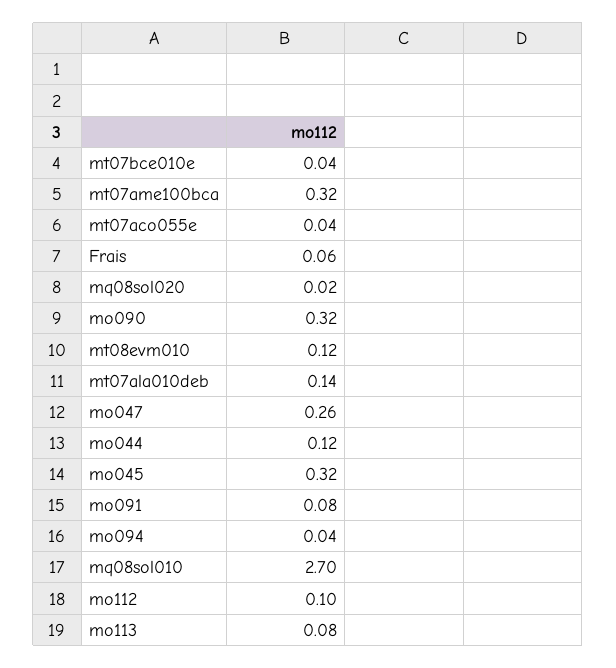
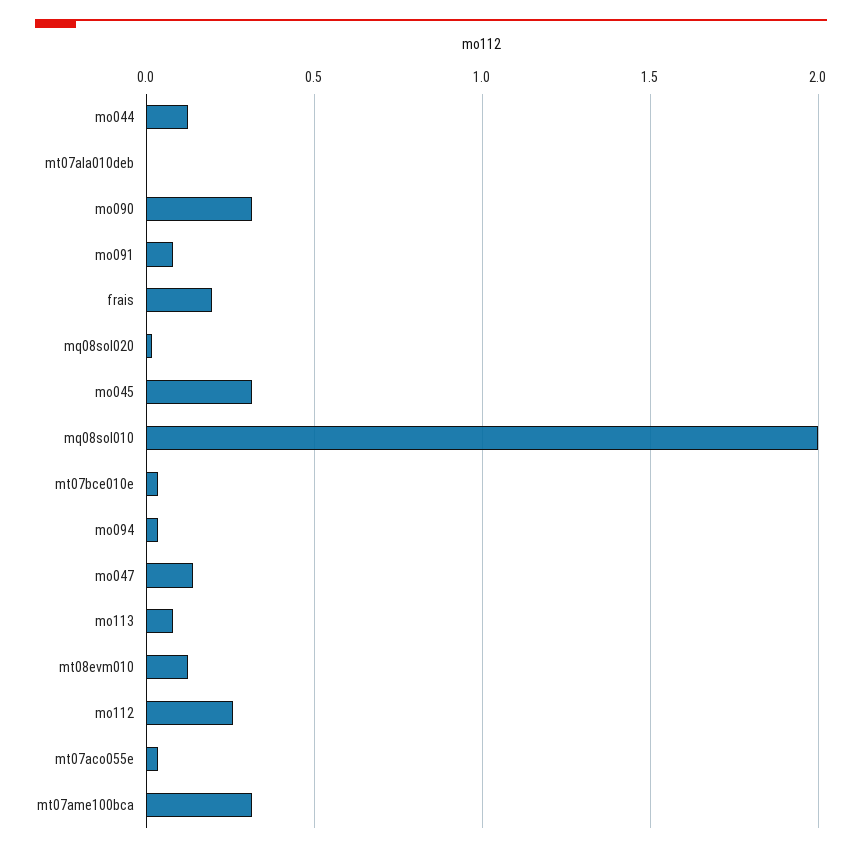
  {
    "mt07bce010e": 0.04,
    "mt07ame100bca": 0.32,
    "mt07aco055e": 0.04,
-   "Frais": 0.06,
+   "Frais": 0.2,
    "mq08sol020": 0.02,
    "mo090": 0.32,
    "mt08evm010": 0.12,
-   "mt07ala010deb": 0.14,
+   "mt07ala010deb": 0,
-   "mo047": 0.26,
+   "mo047": 0.15,
    "mo044": 0.12,
    "mo045": 0.32,
    "mo091": 0.08,
    "mo094": 0.04,
-   "mq08sol010": 2.7,
+   "mq08sol010": 2,
-   "mo112": 0.1,
+   "mo112": 0.25,
    "mo113": 0.08
  }

